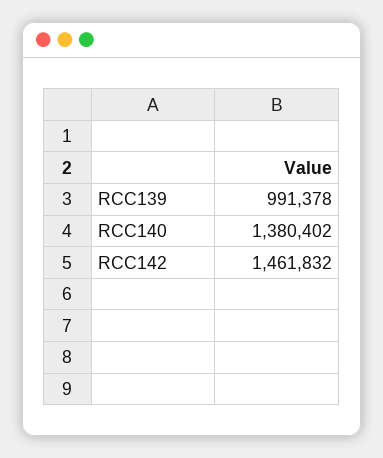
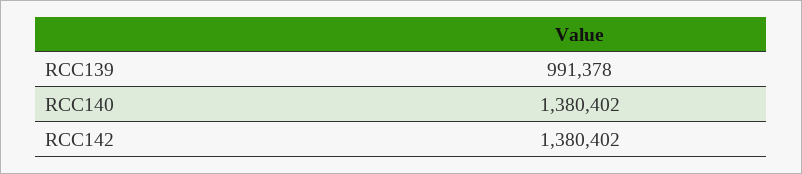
  {
    "RCC139": 991378,
    "RCC140": 1380402,
-   "RCC142": 1461832
+   "RCC142": 1380402
  }

